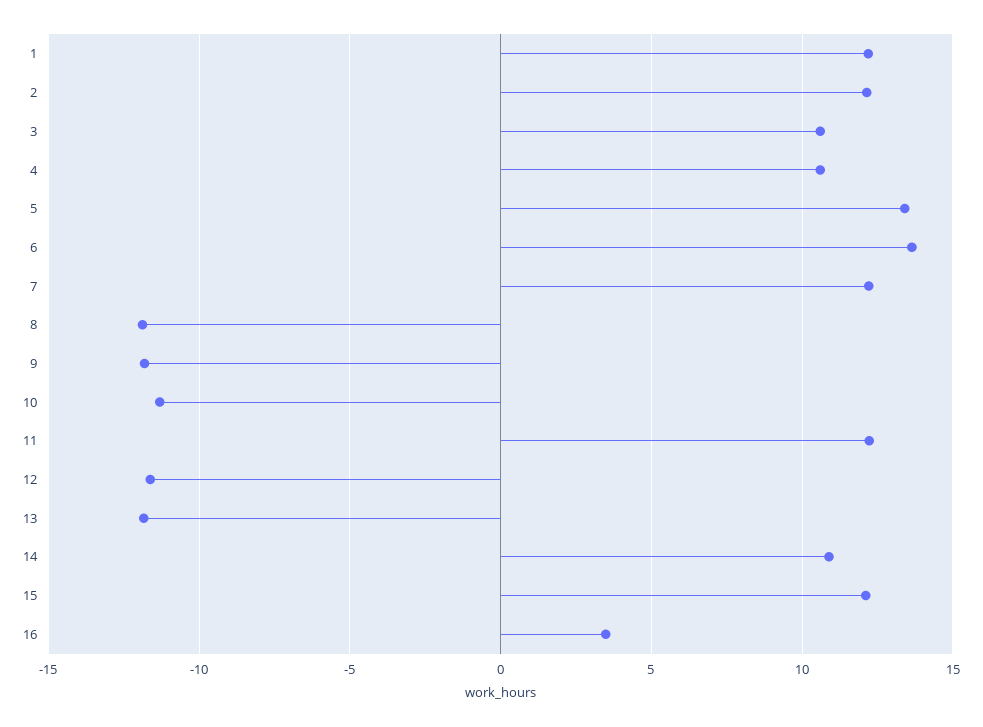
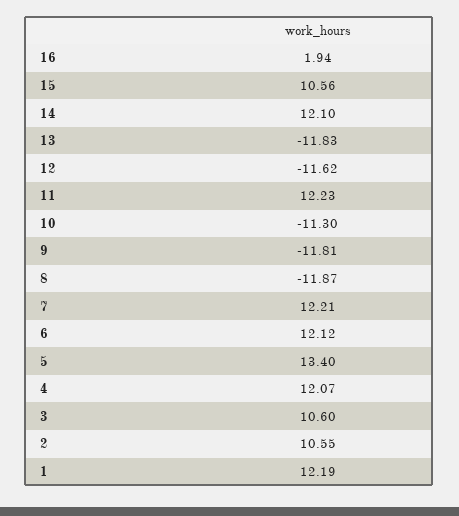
  {
    "1": 12.19,
-   "2": 12,
+   "2": 10.55,
    "3": 10.6,
-   "4": 10.5,
+   "4": 12.07,
    "5": 13.4,
-   "6": 13.5,
+   "6": 12.12,
    "7": 12.21,
    "8": -11.87,
    "9": -11.81,
    "10": -11.3,
    "11": 12.23,
    "12": -11.62,
    "13": -11.83,
-   "14": 11,
+   "14": 12.1,
-   "15": 12,
+   "15": 10.56,
-   "16": 3.5
+   "16": 1.94
  }

